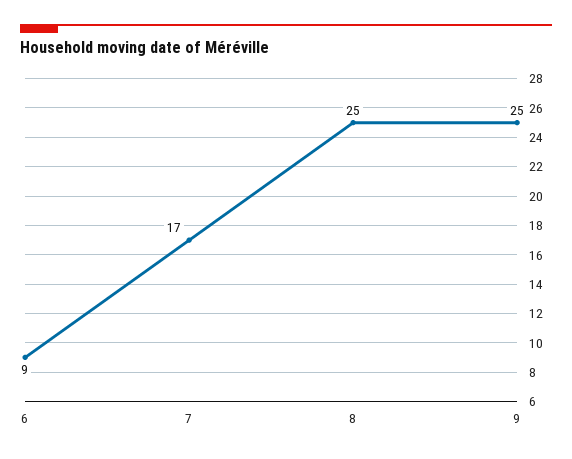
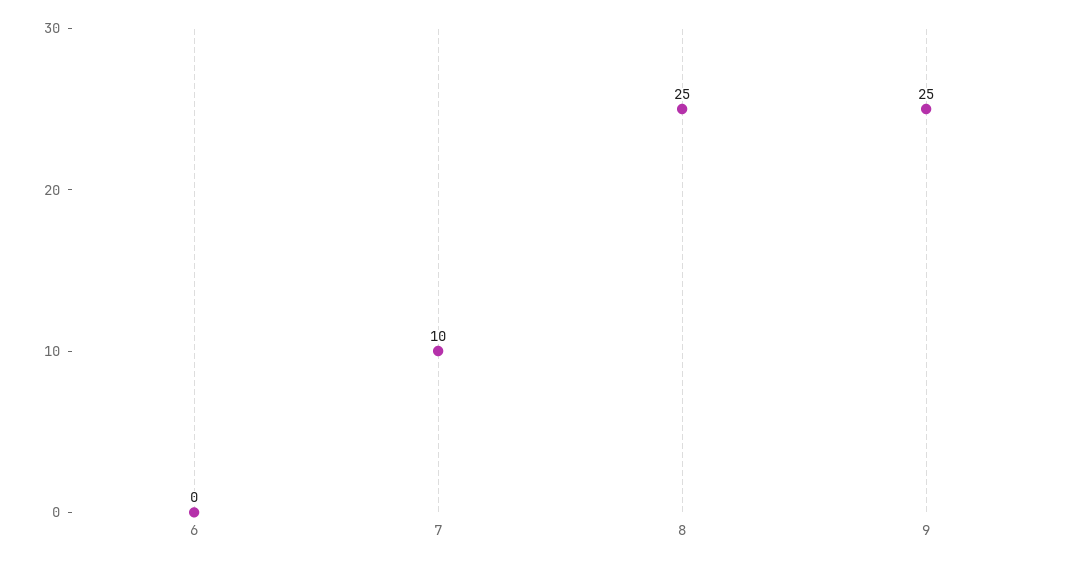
  {
-   "6": 9,
+   "6": 0,
-   "7": 17,
+   "7": 10,
    "8": 25,
    "9": 25
  }

